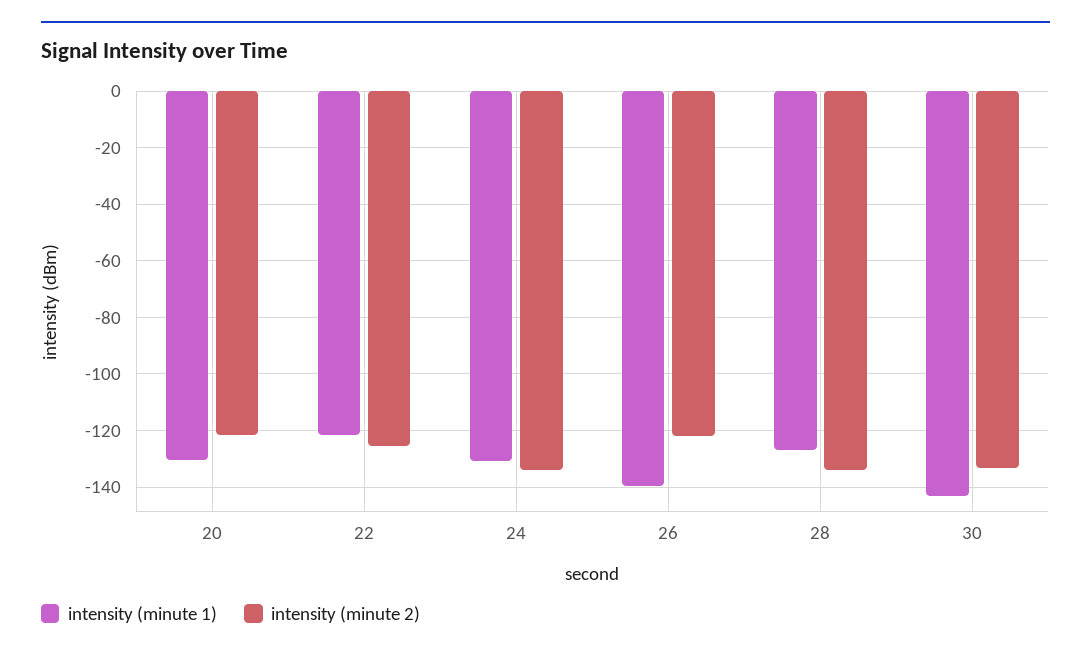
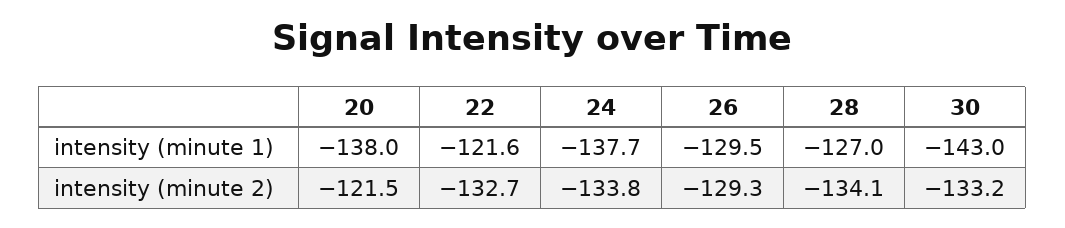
  {
    "intensity (minute 1)": {
-     "20": -130,
+     "20": -138,
      "22": -121.6,
-     "24": -130,
+     "24": -137.7,
-     "26": -140,
+     "26": -129.5,
      "28": -127,
      "30": -143
    },
    "intensity (minute 2)": {
      "20": -121.5,
-     "22": -125,
+     "22": -132.7,
      "24": -133.8,
-     "26": -122.5,
+     "26": -129.3,
      "28": -134.1,
      "30": -133.2
    }
  }

